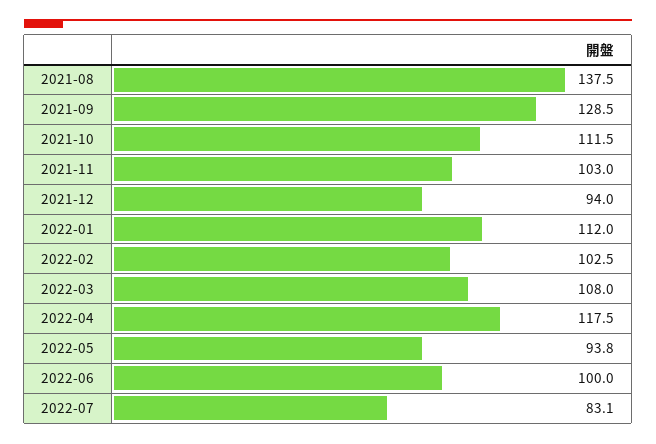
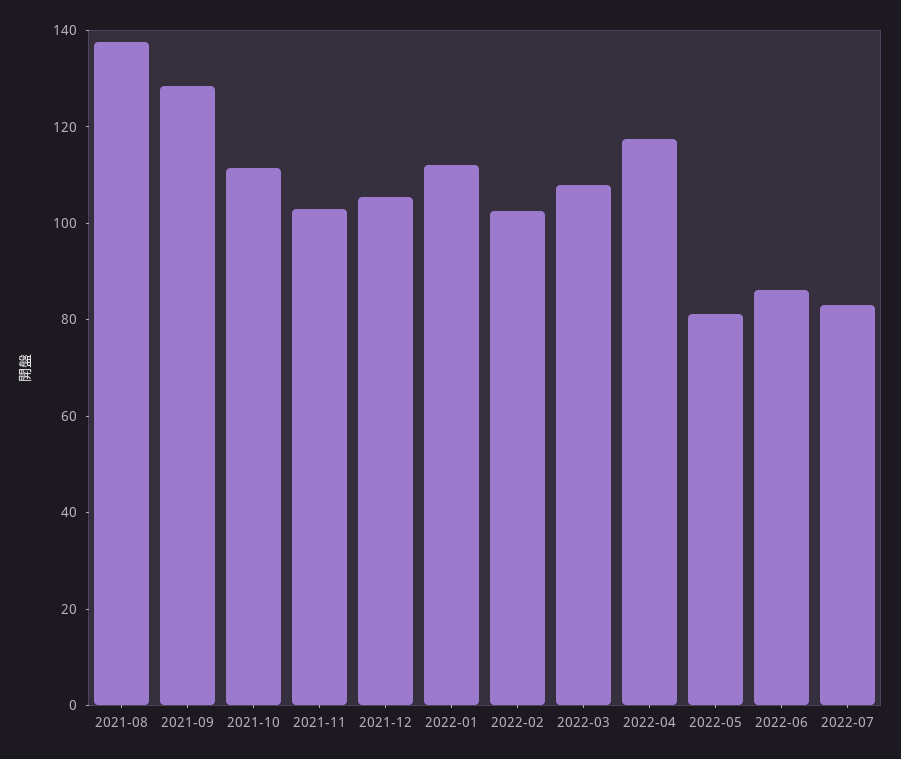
  {
    "2021-08": 137.5,
    "2021-09": 128.5,
    "2021-10": 111.5,
    "2021-11": 103,
-   "2021-12": 94,
+   "2021-12": 105,
    "2022-01": 112,
    "2022-02": 102.5,
    "2022-03": 108,
    "2022-04": 117.5,
-   "2022-05": 93.8,
+   "2022-05": 80,
-   "2022-06": 100,
+   "2022-06": 85,
    "2022-07": 83.1
  }

